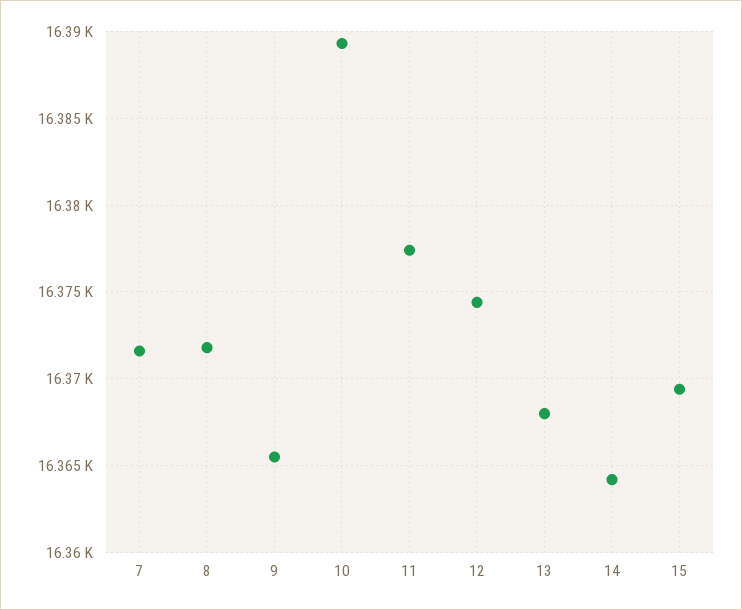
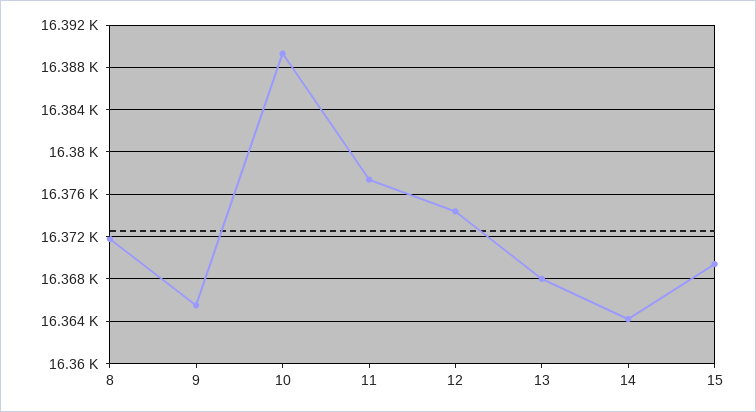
  {
-   "7": 16371.5,
    "8": 16372,
    "9": 16365.5,
    "10": 16389.5,
    "11": 16377.5,
    "12": 16374.5,
    "13": 16368,
    "14": 16364,
    "15": 16369.5
  }

